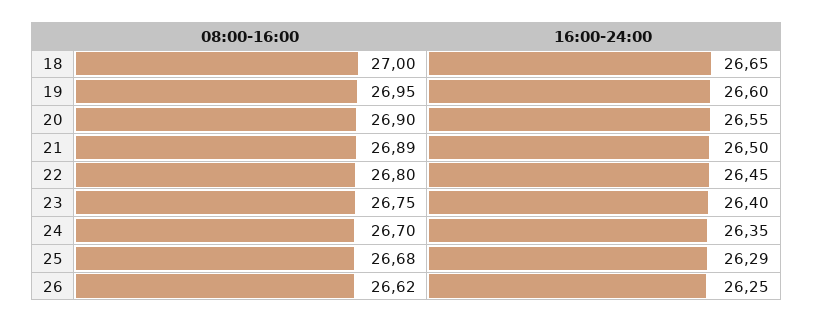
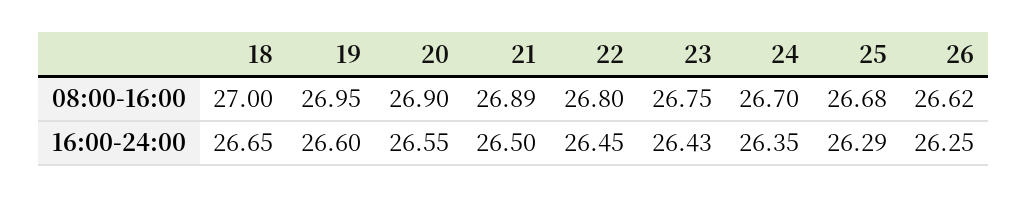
  {
    "08:00-16:00": {
      "18": 27,
      "19": 26.95,
      "20": 26.9,
      "21": 26.89,
      "22": 26.8,
      "23": 26.75,
      "24": 26.7,
      "25": 26.68,
      "26": 26.62
    },
    "16:00-24:00": {
      "18": 26.65,
      "19": 26.6,
      "20": 26.55,
      "21": 26.5,
      "22": 26.45,
-     "23": 26.4,
+     "23": 26.43,
      "24": 26.35,
      "25": 26.29,
      "26": 26.25
    }
  }

